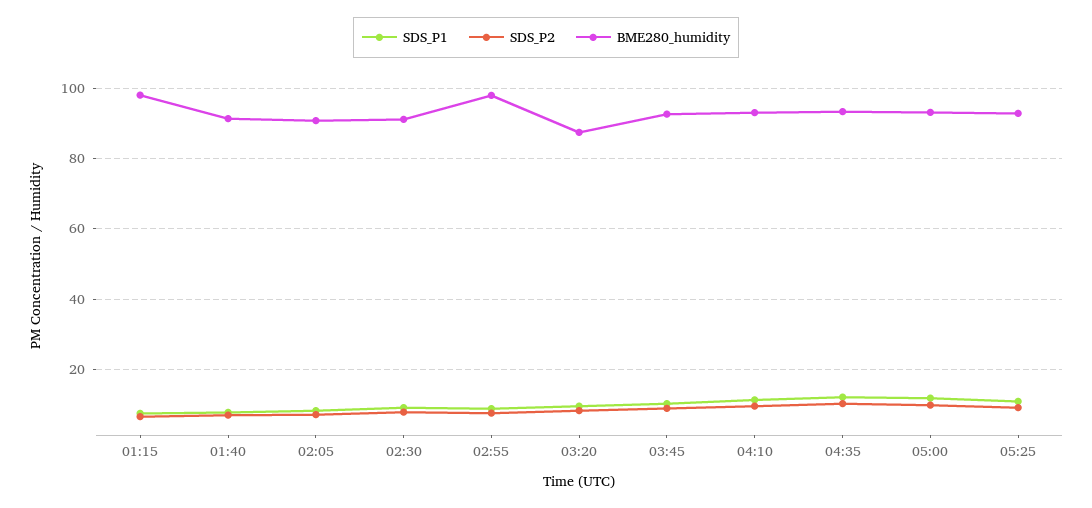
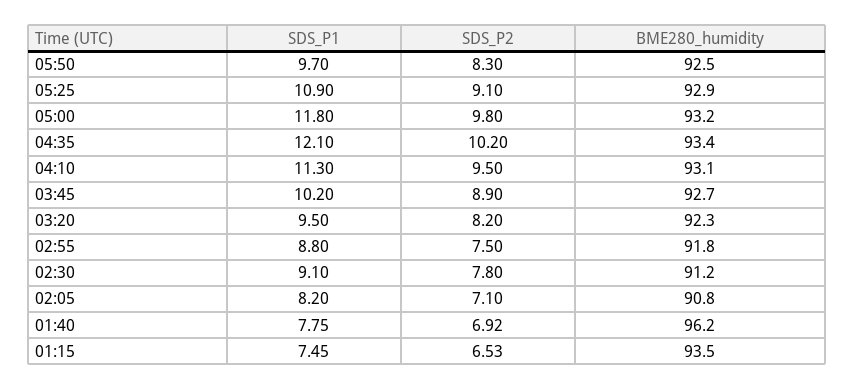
  {
    "SDS_P1": {
      "01:15": 7.45,
      "01:40": 7.75,
      "02:05": 8.2,
      "02:30": 9.1,
      "02:55": 8.8,
      "03:20": 9.5,
      "03:45": 10.2,
      "04:10": 11.3,
      "04:35": 12.1,
      "05:00": 11.8,
-     "05:25": 10.9
+     "05:25": 10.9,
+     "05:50": 9.7
    },
    "SDS_P2": {
      "01:15": 6.53,
      "01:40": 6.92,
      "02:05": 7.1,
      "02:30": 7.8,
      "02:55": 7.5,
      "03:20": 8.2,
      "03:45": 8.9,
      "04:10": 9.5,
      "04:35": 10.2,
      "05:00": 9.8,
-     "05:25": 9.1
+     "05:25": 9.1,
+     "05:50": 8.3
    },
    "BME280_humidity": {
-     "01:15": 98,
+     "01:15": 93.5,
-     "01:40": 92,
+     "01:40": 96.2,
      "02:05": 90.8,
      "02:30": 91.2,
-     "02:55": 98,
+     "02:55": 91.8,
-     "03:20": 88,
+     "03:20": 92.3,
      "03:45": 92.7,
      "04:10": 93.1,
      "04:35": 93.4,
      "05:00": 93.2,
-     "05:25": 92.9
+     "05:25": 92.9,
+     "05:50": 92.5
    }
  }

